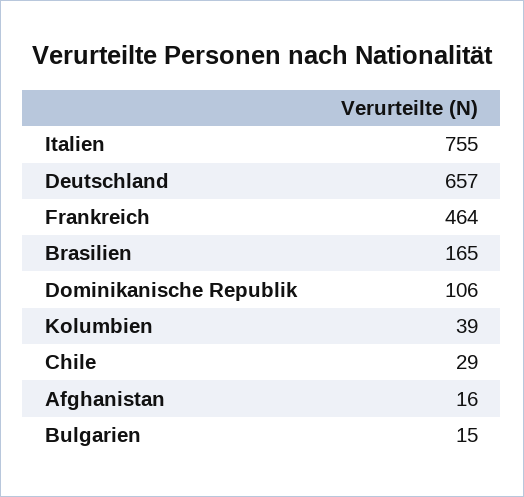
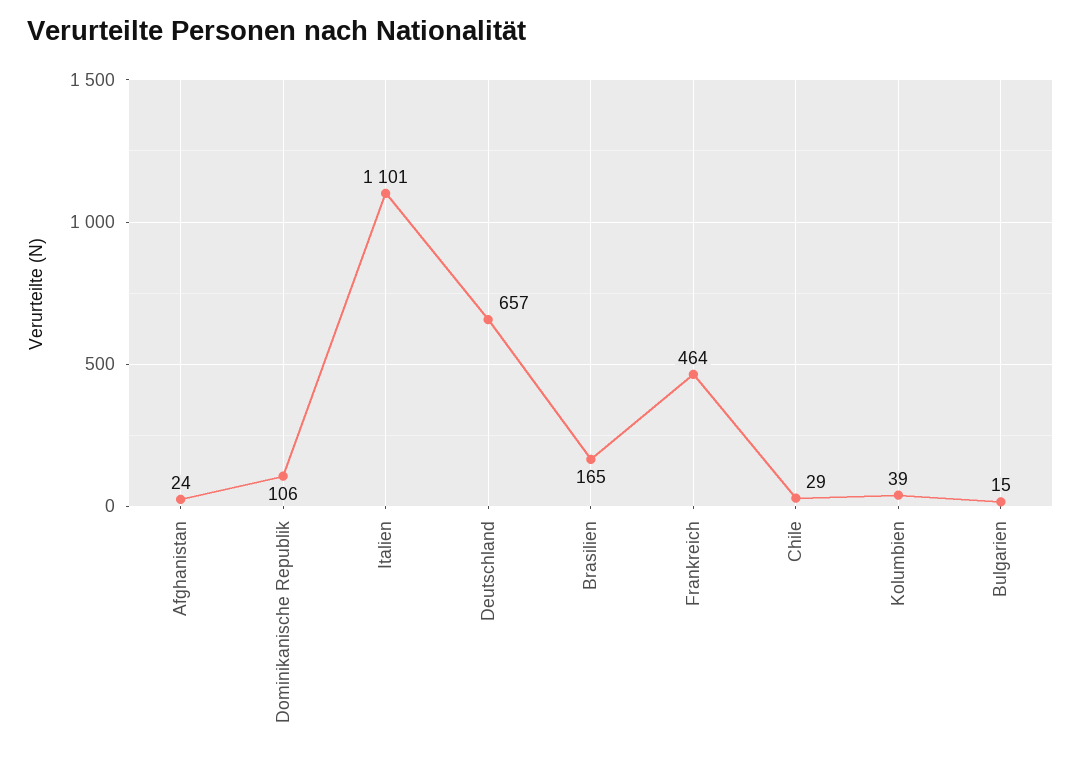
  {
-   "Italien": 755,
+   "Italien": 1101,
    "Deutschland": 657,
    "Frankreich": 464,
    "Brasilien": 165,
    "Dominikanische Republik": 106,
    "Kolumbien": 39,
    "Chile": 29,
-   "Afghanistan": 16,
+   "Afghanistan": 24,
    "Bulgarien": 15
  }

